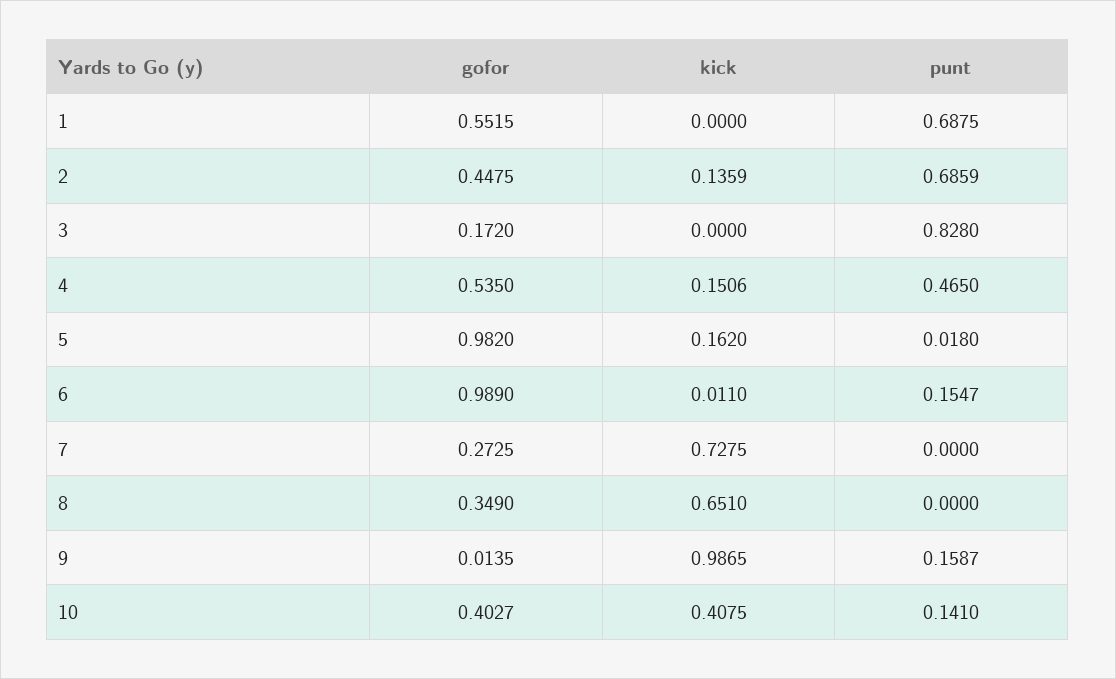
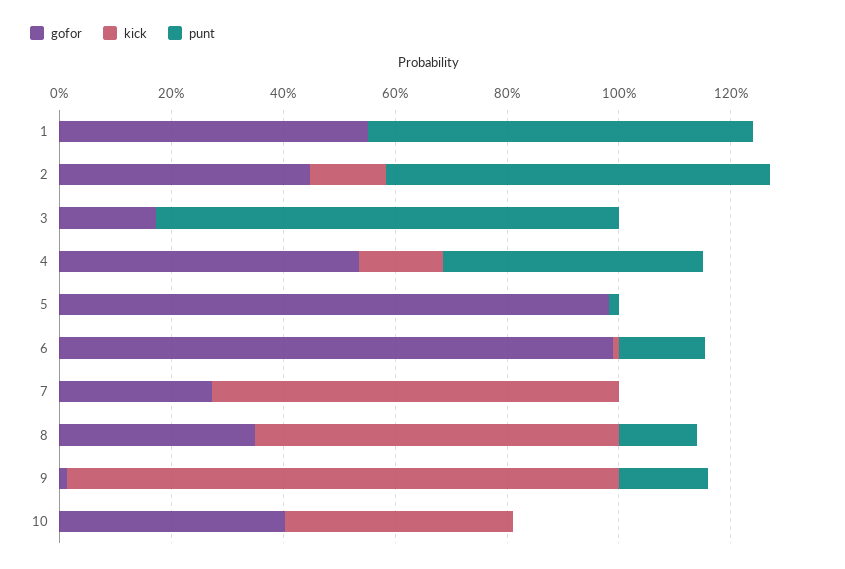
  {
    "gofor": {
      "1": 0.5515,
      "2": 0.4475,
      "3": 0.172,
      "4": 0.535,
      "5": 0.982,
      "6": 0.989,
      "7": 0.2725,
      "8": 0.349,
      "9": 0.0135,
      "10": 0.4027
    },
    "kick": {
      "1": 0,
      "2": 0.1359,
      "3": 0,
      "4": 0.1506,
-     "5": 0.162,
+     "5": 0,
      "6": 0.011,
      "7": 0.7275,
      "8": 0.651,
      "9": 0.9865,
      "10": 0.4075
    },
    "punt": {
      "1": 0.6875,
      "2": 0.6859,
      "3": 0.828,
      "4": 0.465,
      "5": 0.018,
      "6": 0.1547,
      "7": 0,
-     "8": 0,
+     "8": 0.15,
      "9": 0.1587,
-     "10": 0.141
+     "10": 0
    }
  }

